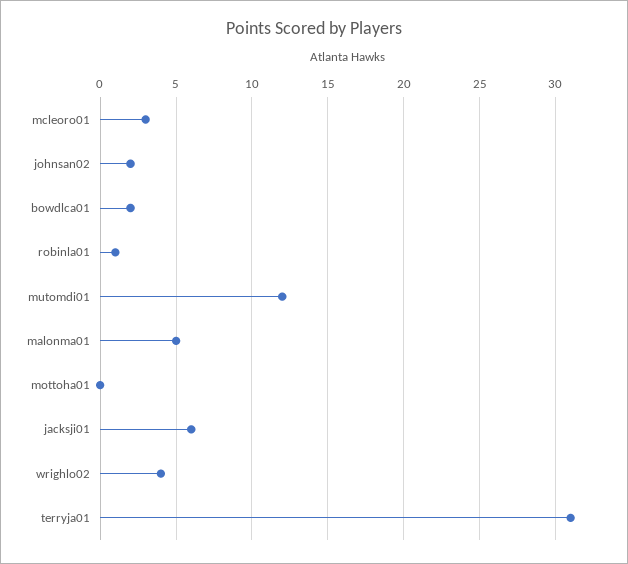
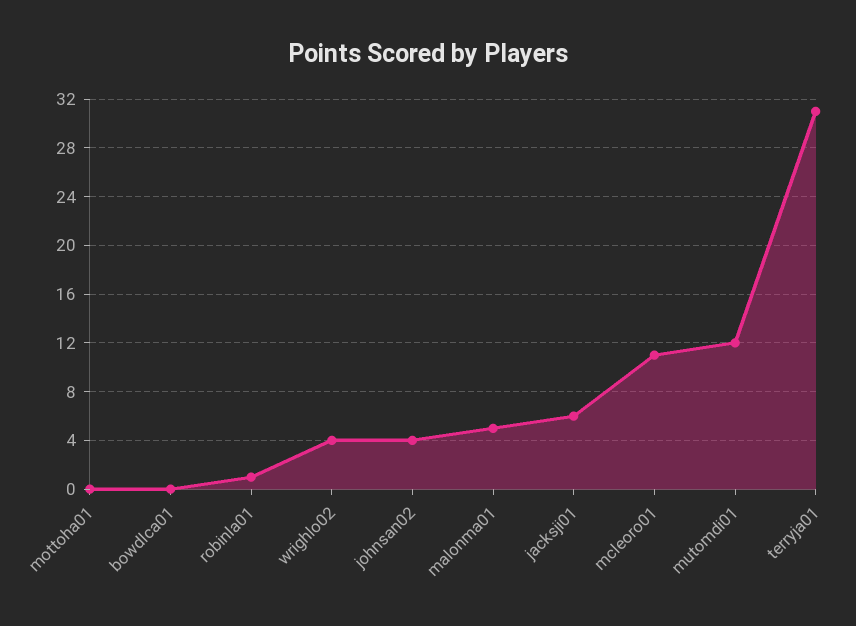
  {
-   "mcleoro01": 3,
+   "mcleoro01": 11,
-   "johnsan02": 2,
+   "johnsan02": 4,
-   "bowdlca01": 2,
+   "bowdlca01": 0,
    "robinla01": 1,
    "mutomdi01": 12,
    "malonma01": 5,
    "mottoha01": 0,
    "jacksji01": 6,
    "wrighlo02": 4,
    "terryja01": 31
  }

